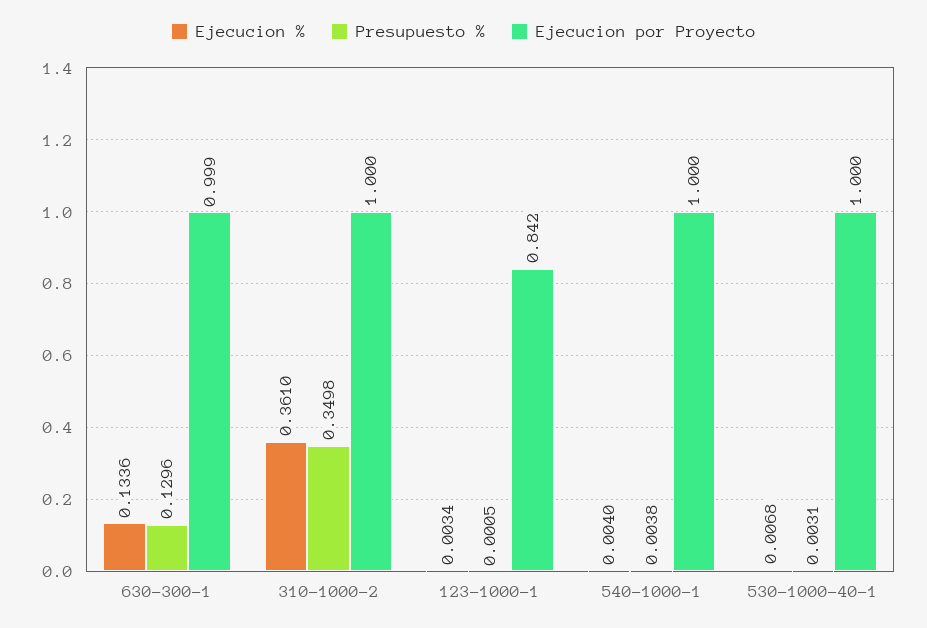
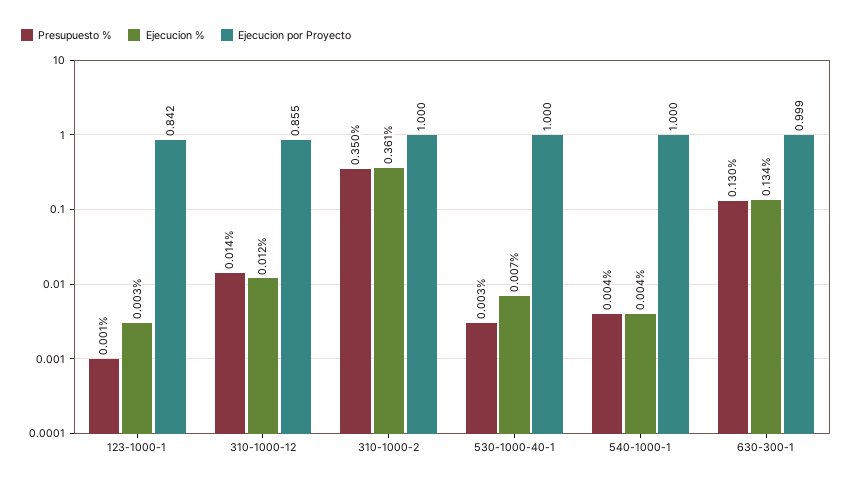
  {
    "Ejecucion %": {
      "630-300-1": 0.1336,
      "310-1000-2": 0.361,
      "123-1000-1": 0.0034,
      "540-1000-1": 0.004,
-     "530-1000-40-1": 0.0068
+     "530-1000-40-1": 0.0068,
+     "310-1000-12": 0.012
    },
    "Presupuesto %": {
      "630-300-1": 0.1296,
      "310-1000-2": 0.3498,
      "123-1000-1": 0.0005,
      "540-1000-1": 0.0038,
-     "530-1000-40-1": 0.0031
+     "530-1000-40-1": 0.0031,
+     "310-1000-12": 0.014
    },
    "Ejecucion por Proyecto": {
      "630-300-1": 0.999,
      "310-1000-2": 1,
      "123-1000-1": 0.842,
      "540-1000-1": 1,
-     "530-1000-40-1": 1
+     "530-1000-40-1": 1,
+     "310-1000-12": 0.855
    }
  }

